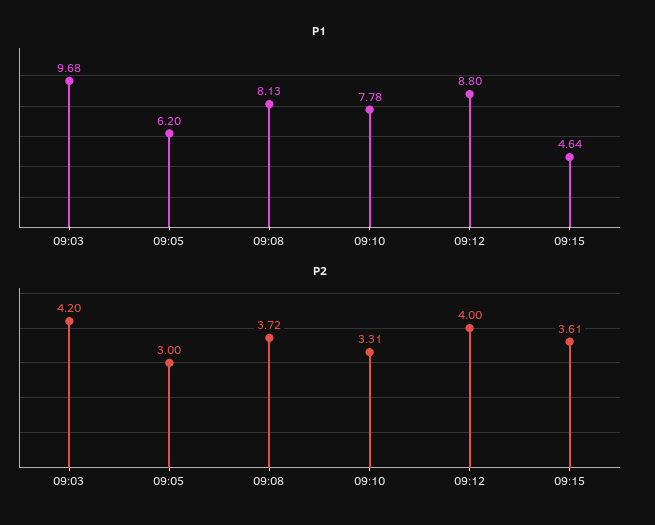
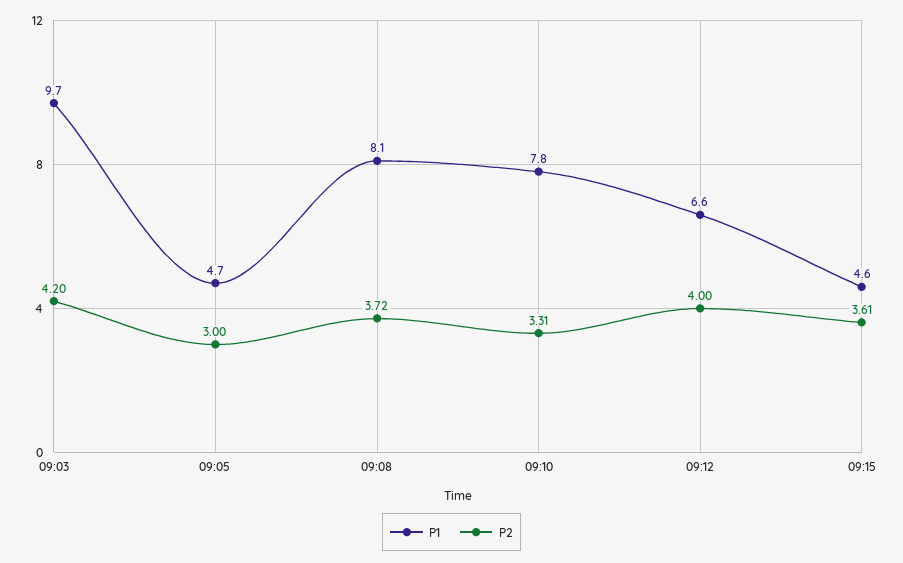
  {
    "P1": {
      "09:03": 9.68,
-     "09:05": 6.2,
+     "09:05": 4.7,
      "09:08": 8.13,
      "09:10": 7.78,
-     "09:12": 8.8,
+     "09:12": 6.6,
      "09:15": 4.64
    },
    "P2": {
      "09:03": 4.2,
      "09:05": 3,
      "09:08": 3.72,
      "09:10": 3.31,
      "09:12": 4,
      "09:15": 3.61
    }
  }

